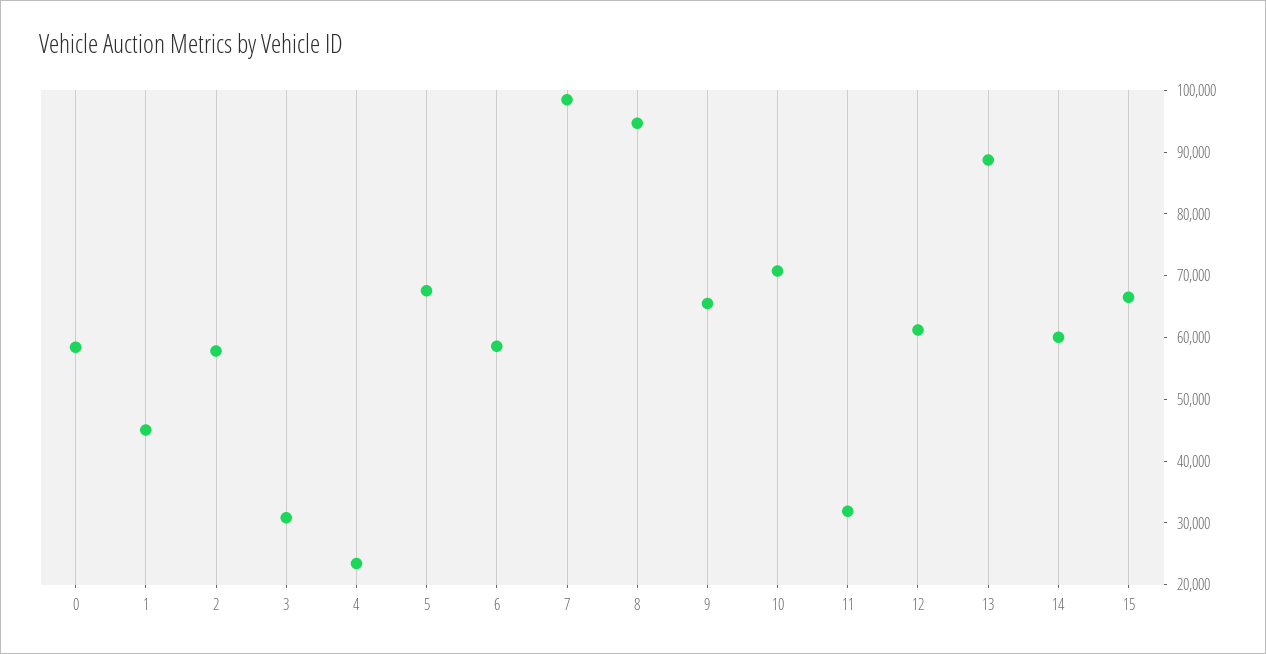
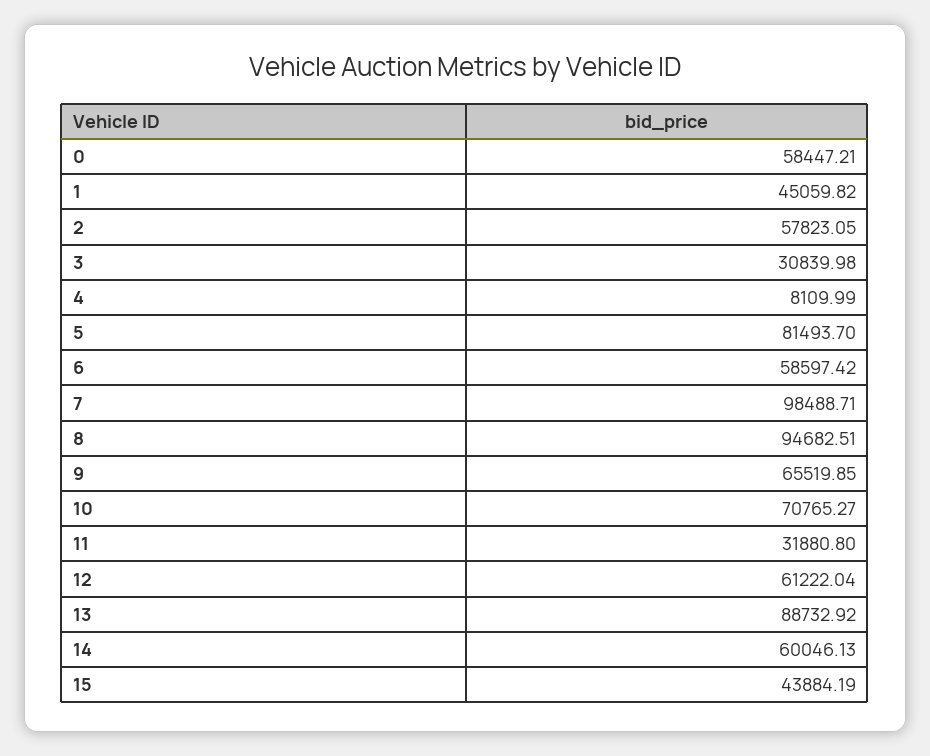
  {
    "0": 58447.21,
    "1": 45059.82,
    "2": 57823.05,
    "3": 30839.98,
-   "4": 24000,
+   "4": 8109.99,
-   "5": 68000,
+   "5": 81493.7,
    "6": 58597.42,
    "7": 98488.71,
    "8": 94682.51,
    "9": 65519.85,
    "10": 70765.27,
    "11": 31880.8,
    "12": 61222.04,
    "13": 88732.92,
    "14": 60046.13,
-   "15": 66000
+   "15": 43884.19
  }

